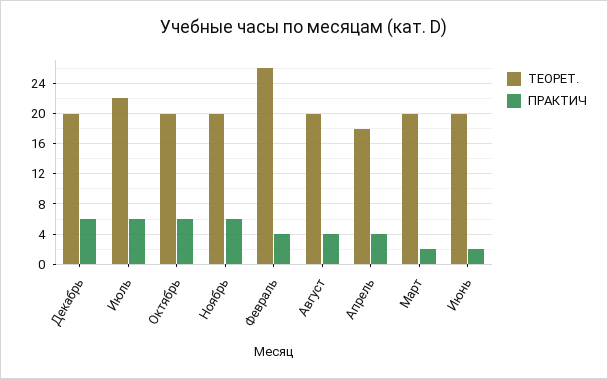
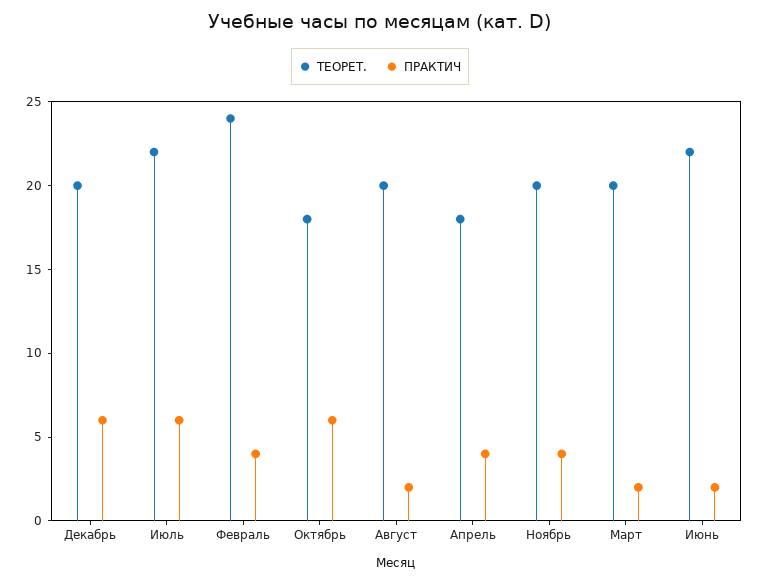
  {
    "ТЕОРЕТ.": {
      "Декабрь": 20,
      "Июль": 22,
-     "Октябрь": 20,
+     "Октябрь": 18,
      "Ноябрь": 20,
-     "Февраль": 26,
+     "Февраль": 24,
      "Август": 20,
      "Апрель": 18,
      "Март": 20,
-     "Июнь": 20
+     "Июнь": 22
    },
    "ПРАКТИЧ": {
      "Декабрь": 6,
      "Июль": 6,
      "Октябрь": 6,
-     "Ноябрь": 6,
+     "Ноябрь": 4,
      "Февраль": 4,
-     "Август": 4,
+     "Август": 2,
      "Апрель": 4,
      "Март": 2,
      "Июнь": 2
    }
  }

